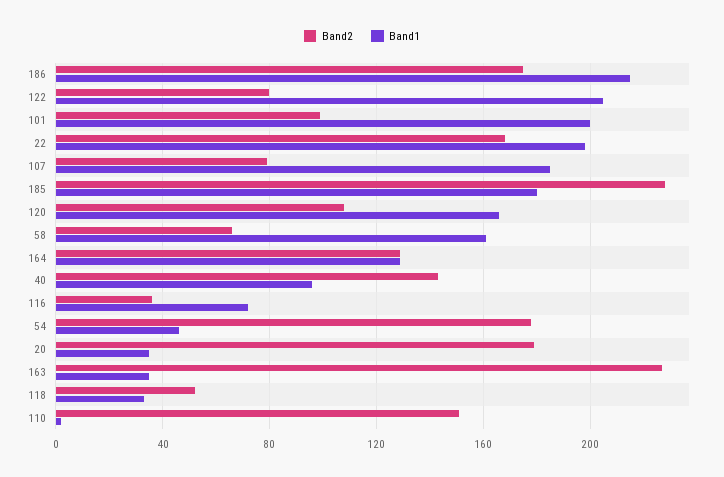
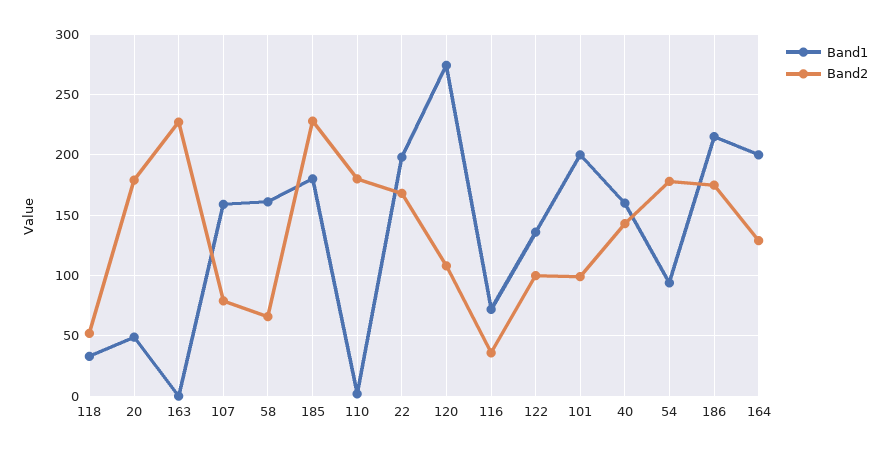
  {
    "Band2": {
      "186": 175,
-     "122": 80,
+     "122": 100,
      "101": 100,
      "22": 170,
      "107": 80,
      "185": 230,
      "120": 110,
      "58": 65,
      "164": 130,
      "40": 145,
      "116": 35,
      "54": 180,
      "20": 180,
      "163": 225,
      "118": 50,
-     "110": 150
+     "110": 180
    },
    "Band1": {
      "186": 215,
-     "122": 205,
+     "122": 135,
      "101": 200,
      "22": 200,
-     "107": 185,
+     "107": 160,
      "185": 180,
-     "120": 165,
+     "120": 275,
      "58": 160,
-     "164": 130,
+     "164": 200,
-     "40": 95,
+     "40": 160,
      "116": 70,
-     "54": 45,
+     "54": 95,
-     "20": 35,
+     "20": 50,
-     "163": 35,
+     "163": 0,
      "118": 35,
      "110": 0
    }
  }

